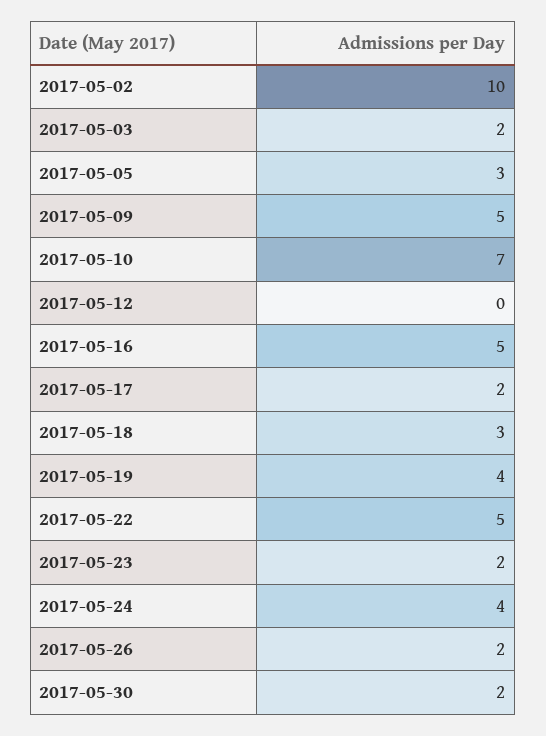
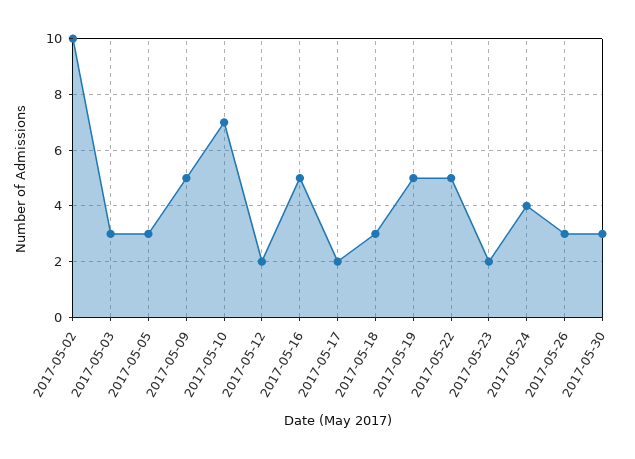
  {
    "2017-05-02": 10,
-   "2017-05-03": 2,
+   "2017-05-03": 3,
    "2017-05-05": 3,
    "2017-05-09": 5,
    "2017-05-10": 7,
-   "2017-05-12": 0,
+   "2017-05-12": 2,
    "2017-05-16": 5,
    "2017-05-17": 2,
    "2017-05-18": 3,
-   "2017-05-19": 4,
+   "2017-05-19": 5,
    "2017-05-22": 5,
    "2017-05-23": 2,
    "2017-05-24": 4,
-   "2017-05-26": 2,
+   "2017-05-26": 3,
-   "2017-05-30": 2
+   "2017-05-30": 3
  }

